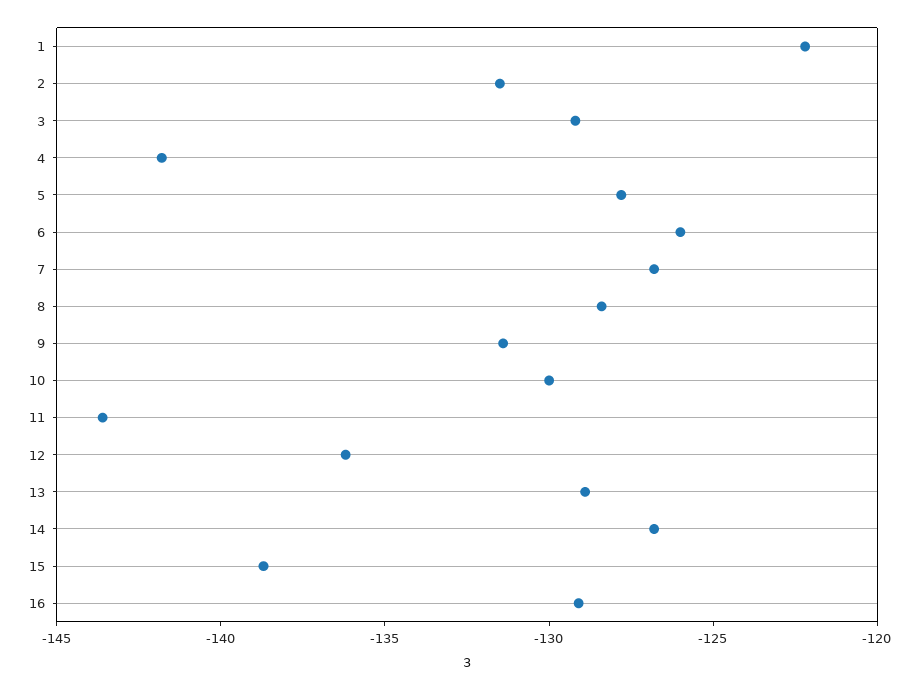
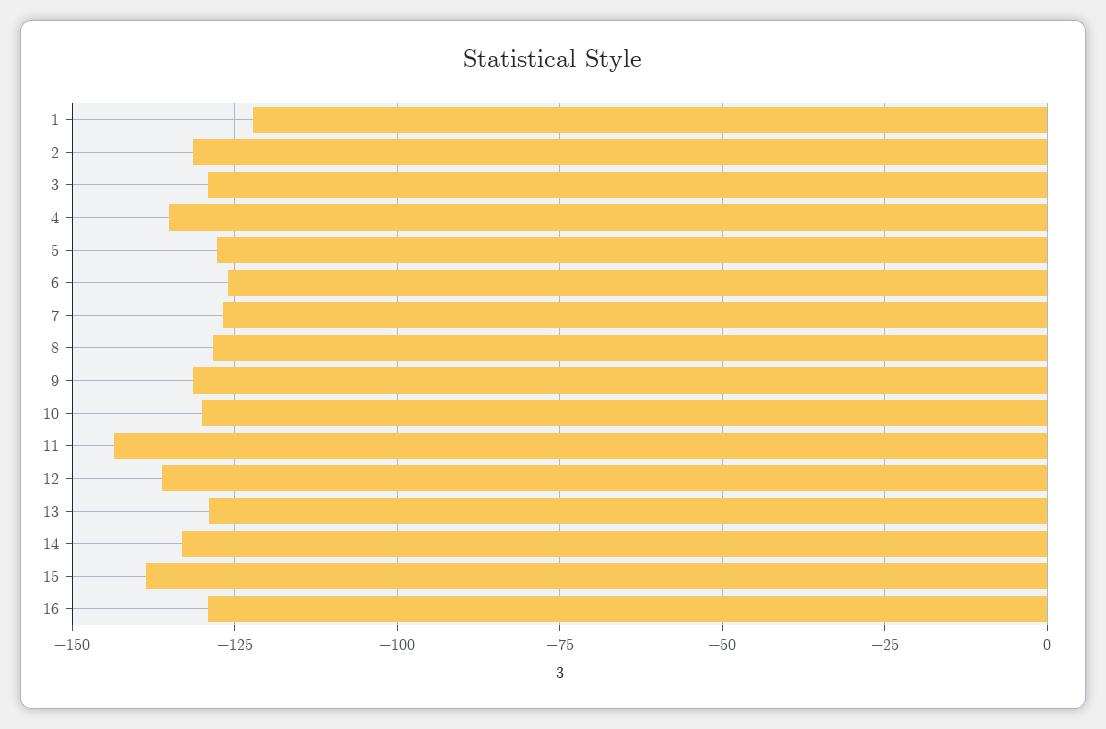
  {
    "1": -122,
    "2": -132,
    "3": -129,
-   "4": -142,
+   "4": -135,
    "5": -128,
    "6": -126,
    "7": -127,
    "8": -128,
    "9": -131,
    "10": -130,
    "11": -144,
    "12": -136,
    "13": -129,
-   "14": -127,
+   "14": -132.5,
    "15": -139,
    "16": -129
  }

